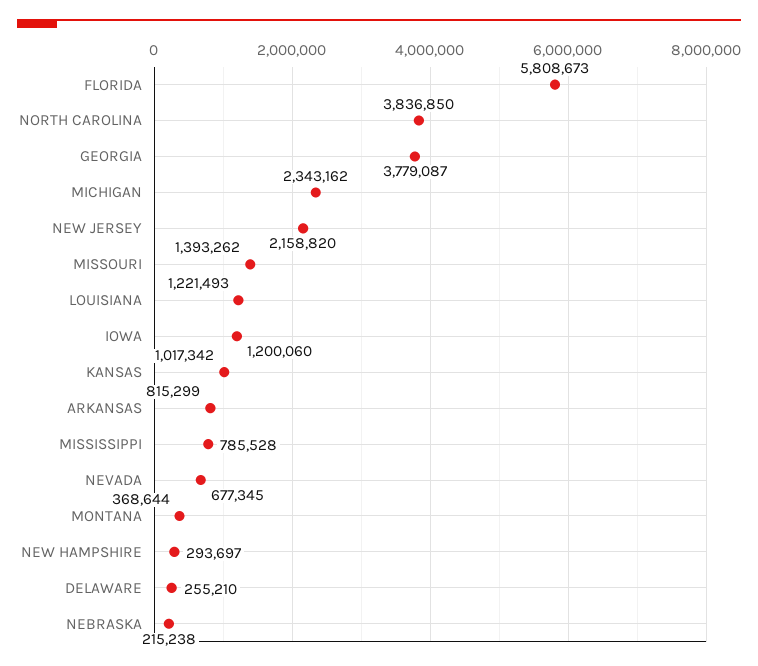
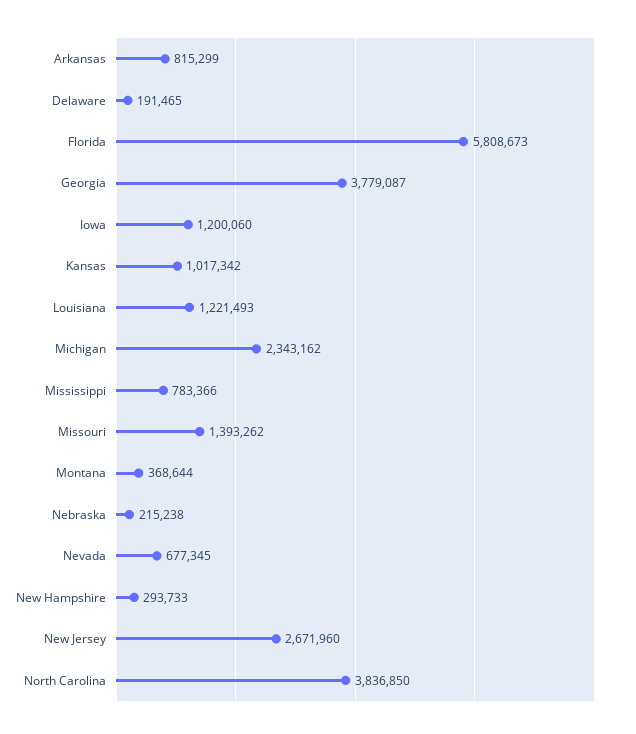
  {
    "FLORIDA": 5808673,
    "NORTH CAROLINA": 3836850,
    "GEORGIA": 3779087,
    "MICHIGAN": 2343162,
-   "NEW JERSEY": 2158820,
+   "NEW JERSEY": 2671960,
    "MISSOURI": 1393262,
    "LOUISIANA": 1221493,
    "IOWA": 1200060,
    "KANSAS": 1017342,
    "ARKANSAS": 815299,
-   "MISSISSIPPI": 785528,
+   "MISSISSIPPI": 783366,
    "NEVADA": 677345,
    "MONTANA": 368644,
-   "NEW HAMPSHIRE": 293697,
+   "NEW HAMPSHIRE": 293733,
-   "DELAWARE": 255210,
+   "DELAWARE": 191465,
    "NEBRASKA": 215238
  }

